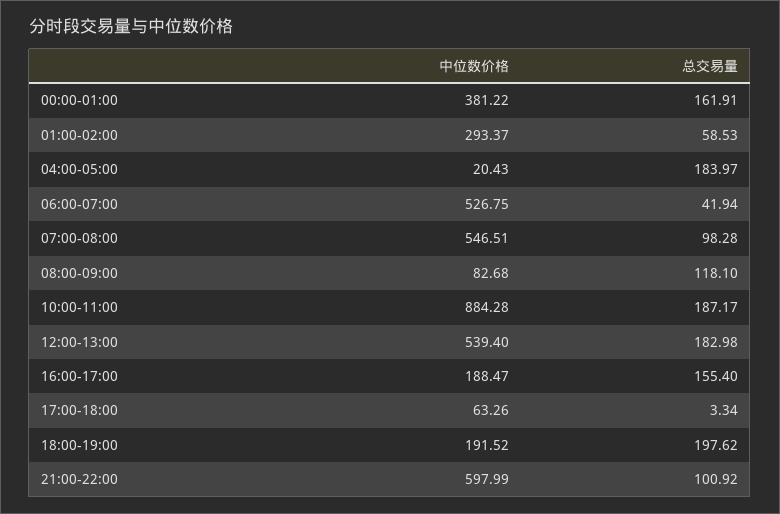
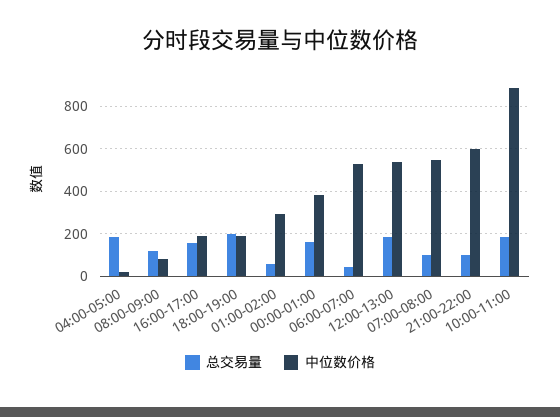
  {
    "中位数价格": {
      "00:00-01:00": 381.22,
      "01:00-02:00": 293.37,
      "04:00-05:00": 20.43,
      "06:00-07:00": 526.75,
      "07:00-08:00": 546.51,
      "08:00-09:00": 82.68,
      "10:00-11:00": 884.28,
      "12:00-13:00": 539.4,
      "16:00-17:00": 188.47,
-     "17:00-18:00": 63.26,
      "18:00-19:00": 191.52,
      "21:00-22:00": 597.99
    },
    "总交易量": {
      "00:00-01:00": 161.91,
      "01:00-02:00": 58.53,
      "04:00-05:00": 183.97,
      "06:00-07:00": 41.94,
      "07:00-08:00": 98.28,
      "08:00-09:00": 118.1,
      "10:00-11:00": 187.17,
      "12:00-13:00": 182.98,
      "16:00-17:00": 155.4,
-     "17:00-18:00": 3.34,
      "18:00-19:00": 197.62,
      "21:00-22:00": 100.92
    }
  }

